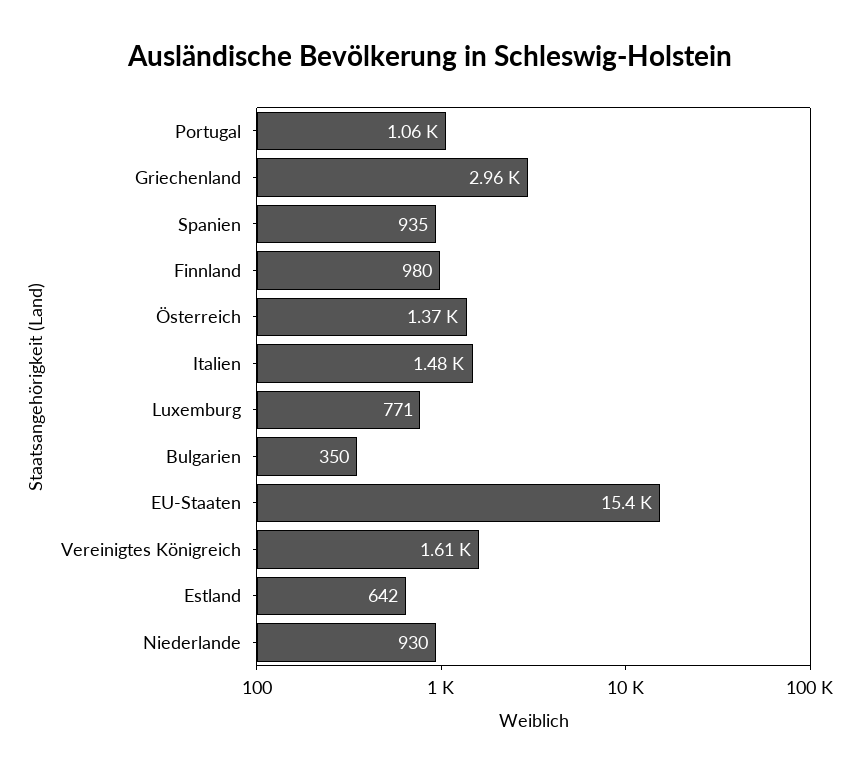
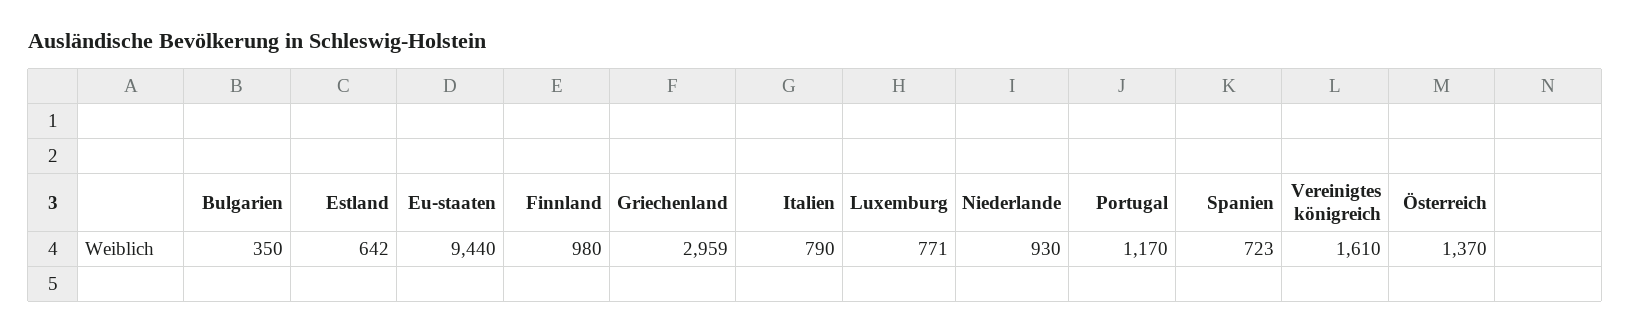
  {
-   "Portugal": 1060,
+   "Portugal": 1170,
    "Griechenland": 2959,
-   "Spanien": 935,
+   "Spanien": 723,
    "Finnland": 980,
    "Österreich": 1370,
-   "Italien": 1480,
+   "Italien": 790,
    "Luxemburg": 771,
    "Bulgarien": 350,
-   "EU-Staaten": 15400,
+   "EU-Staaten": 9440,
    "Vereinigtes Königreich": 1610,
    "Estland": 642,
    "Niederlande": 930
  }

